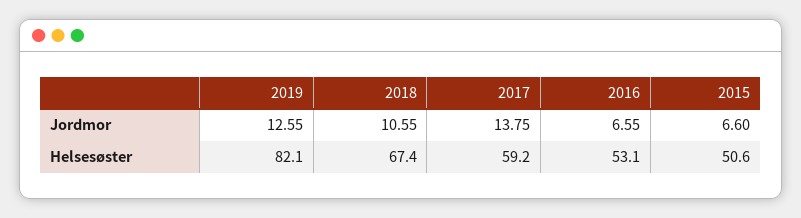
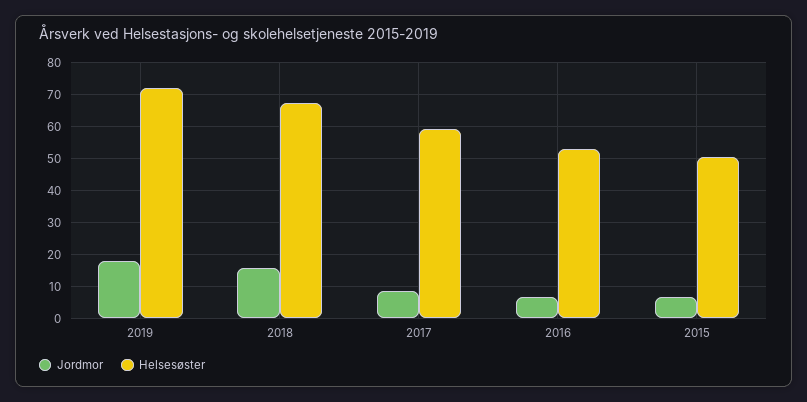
  {
    "Jordmor": {
-     "2019": 12.55,
+     "2019": 18,
-     "2018": 10.55,
+     "2018": 16,
-     "2017": 13.75,
+     "2017": 8,
      "2016": 6.55,
      "2015": 6.6
    },
    "Helsesøster": {
-     "2019": 82.1,
+     "2019": 72,
      "2018": 67.4,
      "2017": 59.2,
      "2016": 53.1,
      "2015": 50.6
    }
  }

